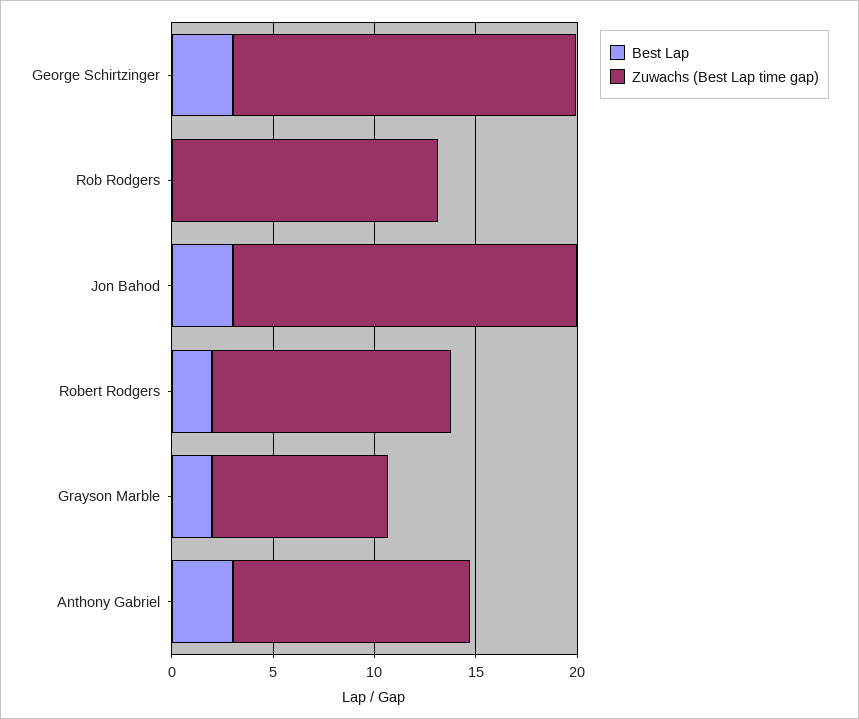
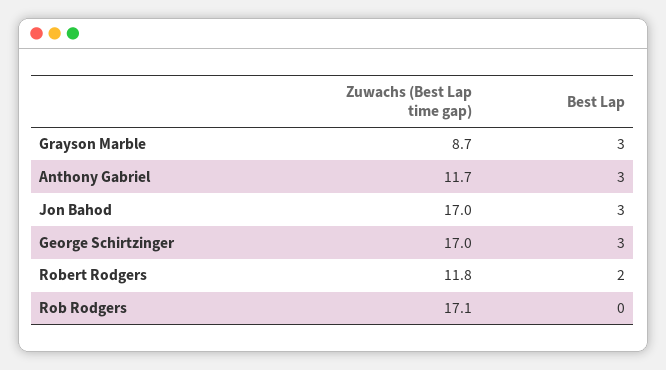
  {
    "Best Lap": {
      "George Schirtzinger": 3,
      "Rob Rodgers": 0,
      "Jon Bahod": 3,
      "Robert Rodgers": 2,
-     "Grayson Marble": 2,
+     "Grayson Marble": 3,
      "Anthony Gabriel": 3
    },
    "Zuwachs (Best Lap time gap)": {
      "George Schirtzinger": 17,
-     "Rob Rodgers": 13,
+     "Rob Rodgers": 17.1,
      "Jon Bahod": 17,
      "Robert Rodgers": 11.8,
      "Grayson Marble": 8.7,
      "Anthony Gabriel": 11.7
    }
  }

